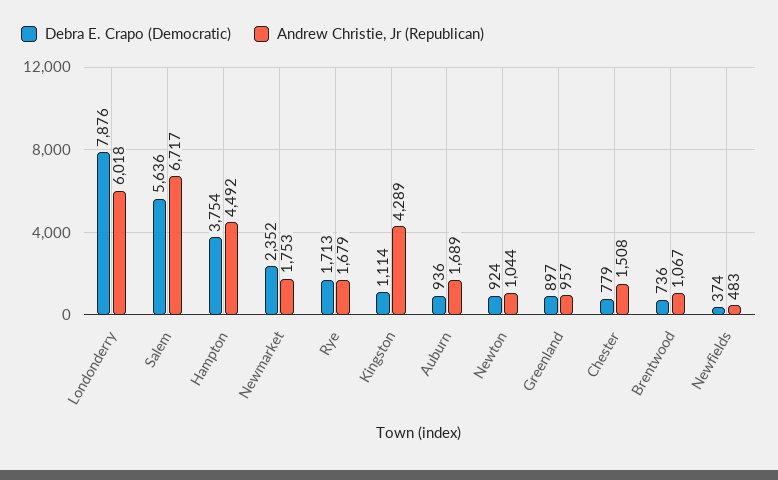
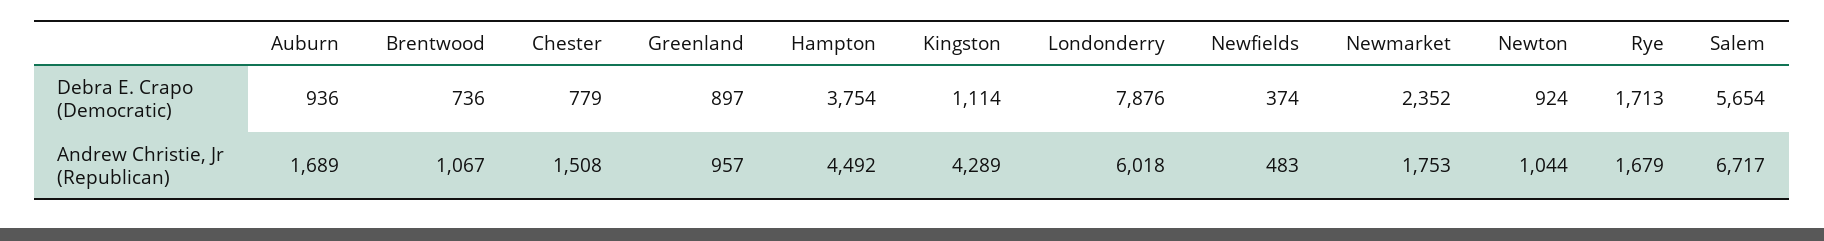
  {
    "Debra E. Crapo (Democratic)": {
      "Londonderry": 7876,
-     "Salem": 5636,
+     "Salem": 5654,
      "Hampton": 3754,
      "Newmarket": 2352,
      "Rye": 1713,
      "Kingston": 1114,
      "Auburn": 936,
      "Newton": 924,
      "Greenland": 897,
      "Chester": 779,
      "Brentwood": 736,
      "Newfields": 374
    },
    "Andrew Christie, Jr (Republican)": {
      "Londonderry": 6018,
      "Salem": 6717,
      "Hampton": 4492,
      "Newmarket": 1753,
      "Rye": 1679,
      "Kingston": 4289,
      "Auburn": 1689,
      "Newton": 1044,
      "Greenland": 957,
      "Chester": 1508,
      "Brentwood": 1067,
      "Newfields": 483
    }
  }

